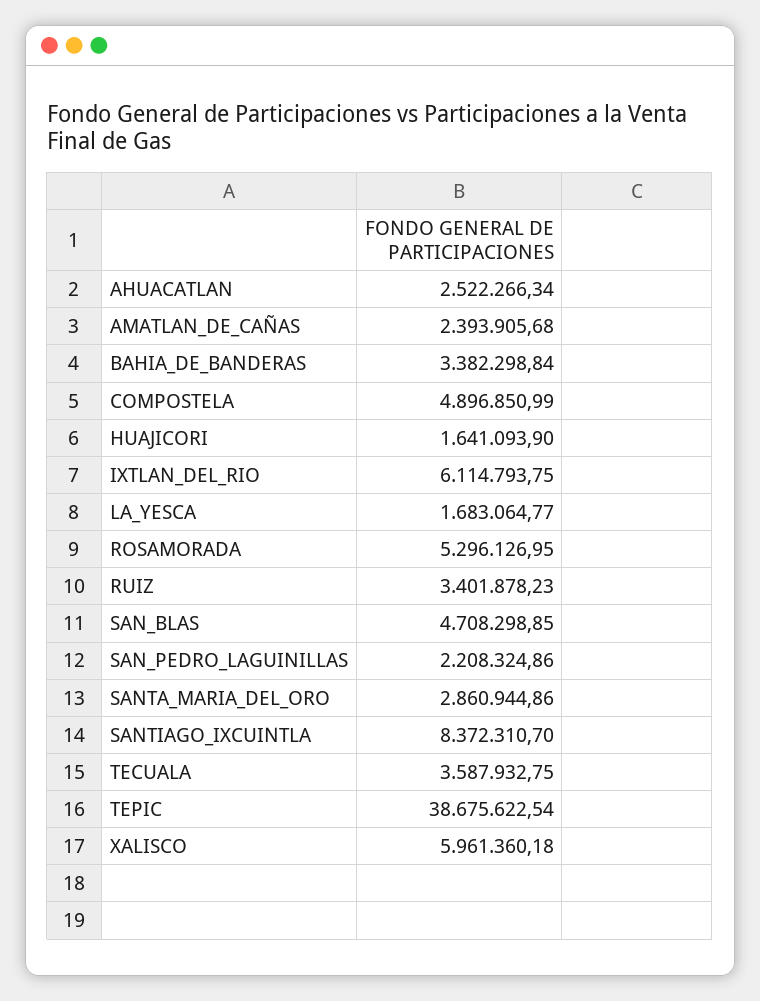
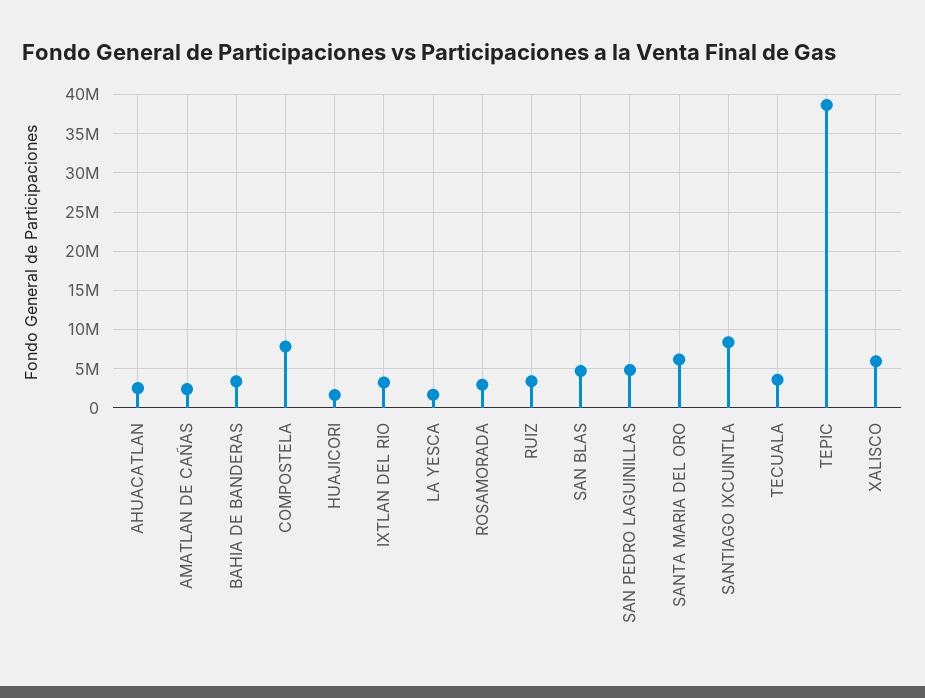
  {
    "AHUACATLAN": 2522266.34,
    "AMATLAN_DE_CAÑAS": 2393905.68,
    "BAHIA_DE_BANDERAS": 3382298.84,
-   "COMPOSTELA": 4896850.99,
+   "COMPOSTELA": 8000000,
    "HUAJICORI": 1641093.9,
-   "IXTLAN_DEL_RIO": 6114793.75,
+   "IXTLAN_DEL_RIO": 3000000,
    "LA_YESCA": 1683064.77,
-   "ROSAMORADA": 5296126.95,
+   "ROSAMORADA": 3000000,
    "RUIZ": 3401878.23,
    "SAN_BLAS": 4708298.85,
-   "SAN_PEDRO_LAGUINILLAS": 2208324.86,
+   "SAN_PEDRO_LAGUINILLAS": 5000000,
-   "SANTA_MARIA_DEL_ORO": 2860944.86,
+   "SANTA_MARIA_DEL_ORO": 6000000,
    "SANTIAGO_IXCUINTLA": 8372310.7,
    "TECUALA": 3587932.75,
    "TEPIC": 38675622.54,
    "XALISCO": 5961360.18
  }

